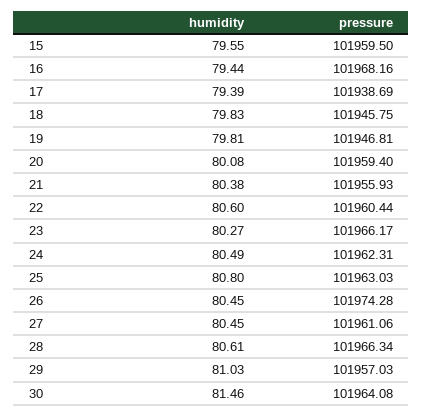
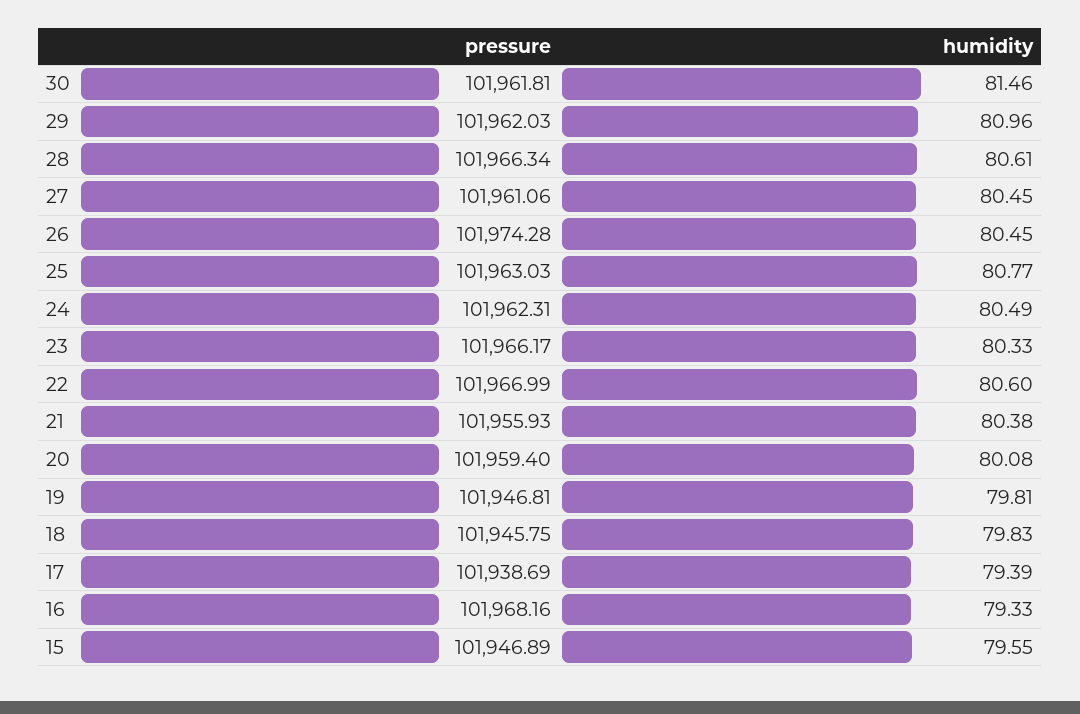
  {
    "humidity": {
      "15": 79.55,
-     "16": 79.44,
+     "16": 79.33,
      "17": 79.39,
      "18": 79.83,
      "19": 79.81,
      "20": 80.08,
      "21": 80.38,
      "22": 80.6,
-     "23": 80.27,
+     "23": 80.33,
      "24": 80.49,
-     "25": 80.8,
+     "25": 80.77,
      "26": 80.45,
      "27": 80.45,
      "28": 80.61,
-     "29": 81.03,
+     "29": 80.96,
      "30": 81.46
    },
    "pressure": {
-     "15": 101959.5,
+     "15": 101946.89,
      "16": 101968.16,
      "17": 101938.69,
      "18": 101945.75,
      "19": 101946.81,
      "20": 101959.4,
      "21": 101955.93,
-     "22": 101960.44,
+     "22": 101966.99,
      "23": 101966.17,
      "24": 101962.31,
      "25": 101963.03,
      "26": 101974.28,
      "27": 101961.06,
      "28": 101966.34,
-     "29": 101957.03,
+     "29": 101962.03,
-     "30": 101964.08
+     "30": 101961.81
    }
  }

